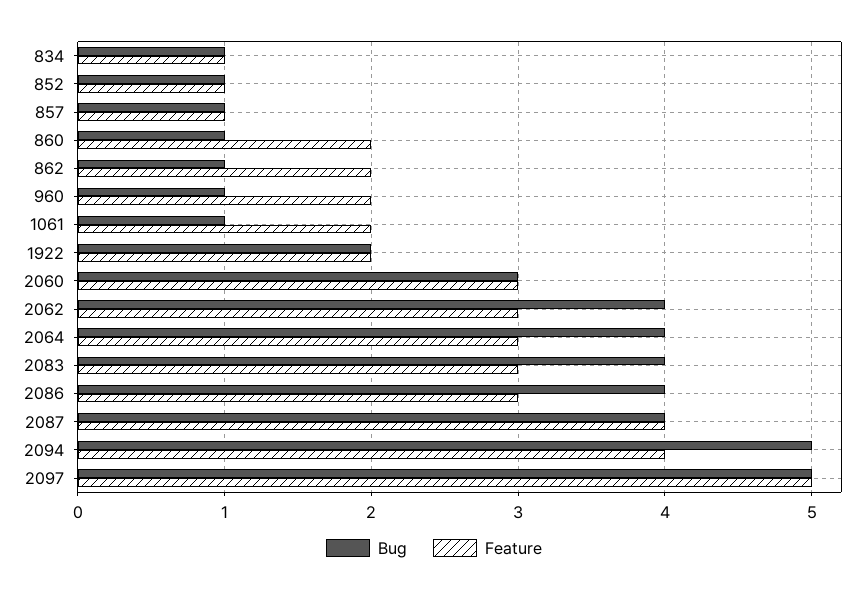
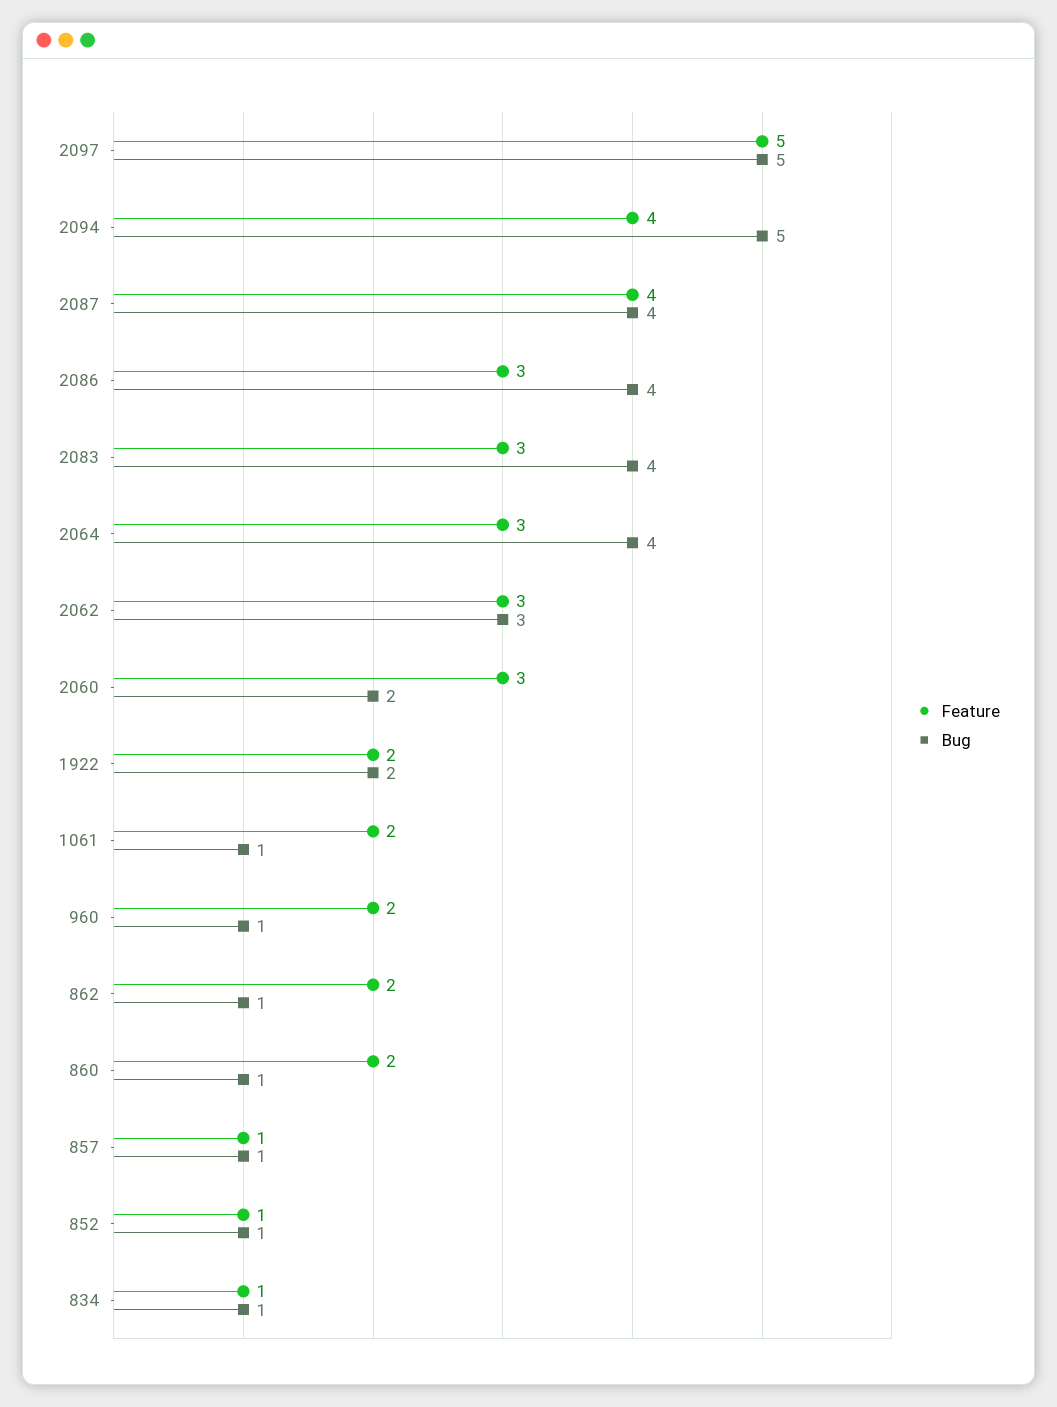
  {
    "Bug": {
      "834": 1,
      "852": 1,
      "857": 1,
      "860": 1,
      "862": 1,
      "960": 1,
      "1061": 1,
      "1922": 2,
-     "2060": 3,
+     "2060": 2,
-     "2062": 4,
+     "2062": 3,
      "2064": 4,
      "2083": 4,
      "2086": 4,
      "2087": 4,
      "2094": 5,
      "2097": 5
    },
    "Feature": {
      "834": 1,
      "852": 1,
      "857": 1,
      "860": 2,
      "862": 2,
      "960": 2,
      "1061": 2,
      "1922": 2,
      "2060": 3,
      "2062": 3,
      "2064": 3,
      "2083": 3,
      "2086": 3,
      "2087": 4,
      "2094": 4,
      "2097": 5
    }
  }

